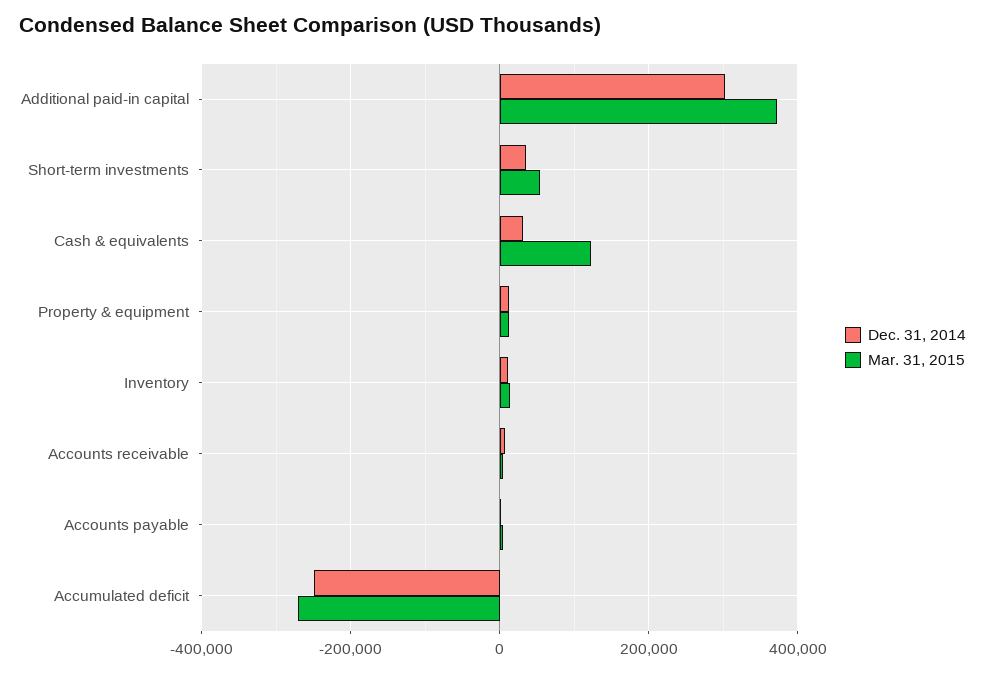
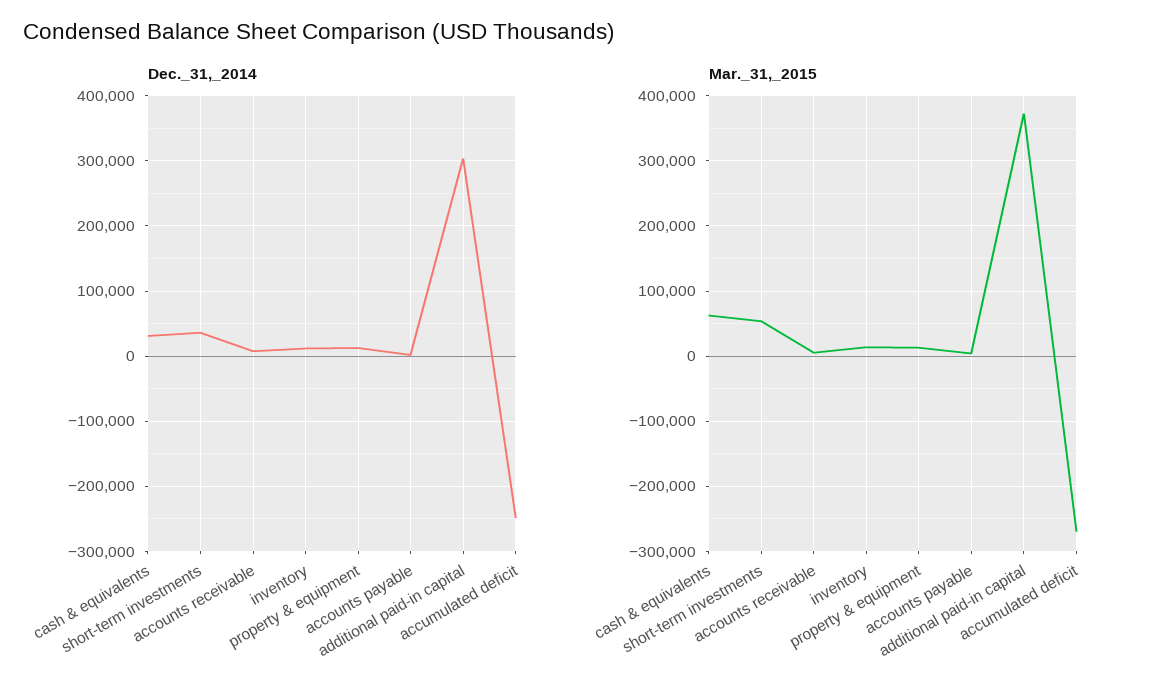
  {
    "Dec. 31, 2014": {
      "Additional paid-in capital": 300000,
      "Short-term investments": 40000,
      "Cash & equivalents": 30000,
      "Property & equipment": 10000,
      "Inventory": 10000,
      "Accounts receivable": 10000,
      "Accounts payable": 0,
      "Accumulated deficit": -250000
    },
    "Mar. 31, 2015": {
      "Additional paid-in capital": 370000,
      "Short-term investments": 50000,
-     "Cash & equivalents": 120000,
+     "Cash & equivalents": 60000,
      "Property & equipment": 10000,
      "Inventory": 10000,
      "Accounts receivable": 10000,
      "Accounts payable": 0,
      "Accumulated deficit": -270000
    }
  }

